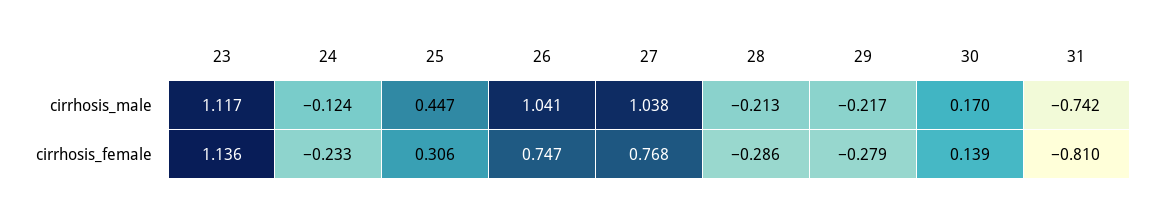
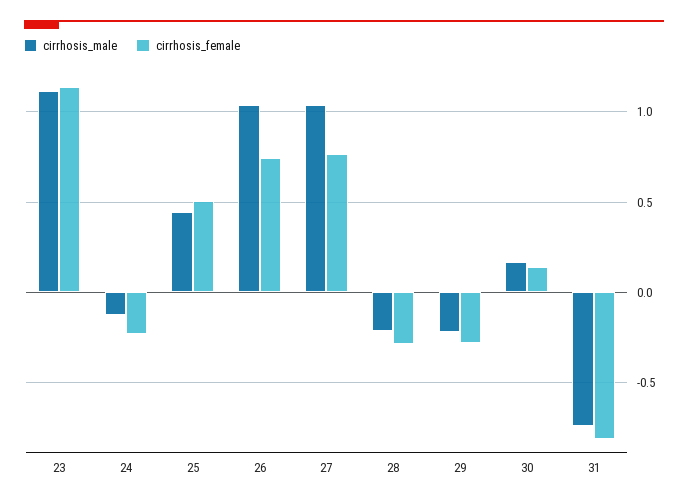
  {
    "cirrhosis_male": {
      "23": 1.117,
      "24": -0.124,
      "25": 0.447,
      "26": 1.041,
      "27": 1.038,
      "28": -0.213,
      "29": -0.217,
      "30": 0.17,
      "31": -0.742
    },
    "cirrhosis_female": {
      "23": 1.136,
      "24": -0.233,
-     "25": 0.306,
+     "25": 0.5,
      "26": 0.747,
      "27": 0.768,
      "28": -0.286,
      "29": -0.279,
      "30": 0.139,
      "31": -0.81
    }
  }

